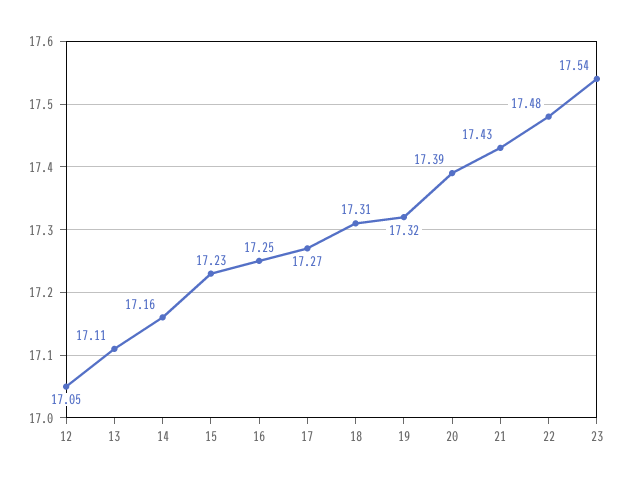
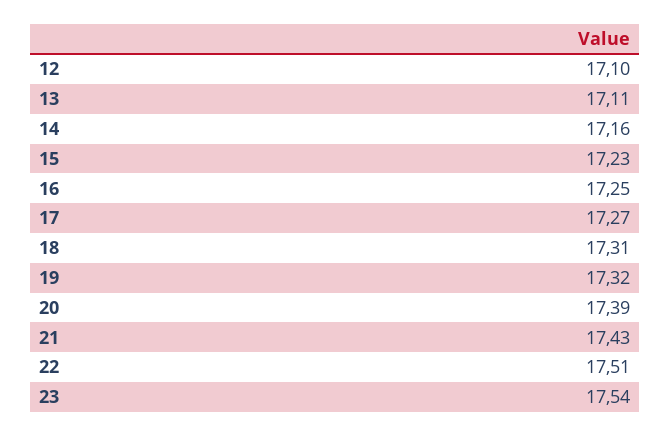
  {
-   "12": 17.05,
+   "12": 17.1,
    "13": 17.11,
    "14": 17.16,
    "15": 17.23,
    "16": 17.25,
    "17": 17.27,
    "18": 17.31,
    "19": 17.32,
    "20": 17.39,
    "21": 17.43,
-   "22": 17.48,
+   "22": 17.51,
    "23": 17.54
  }

